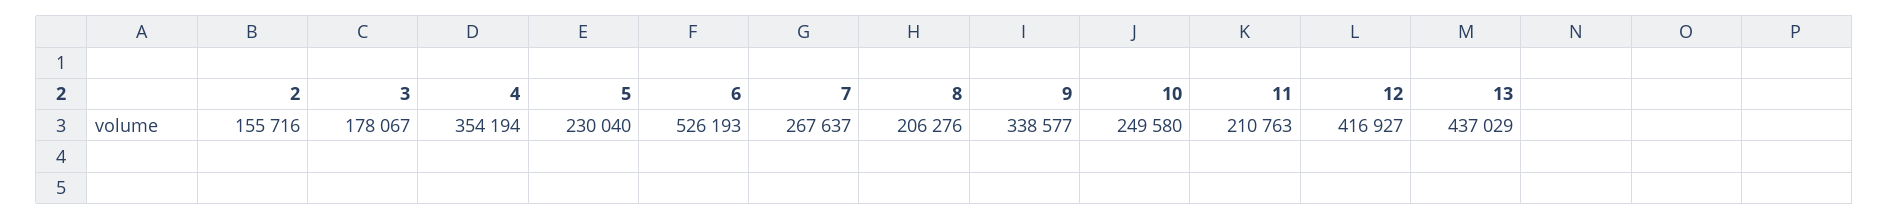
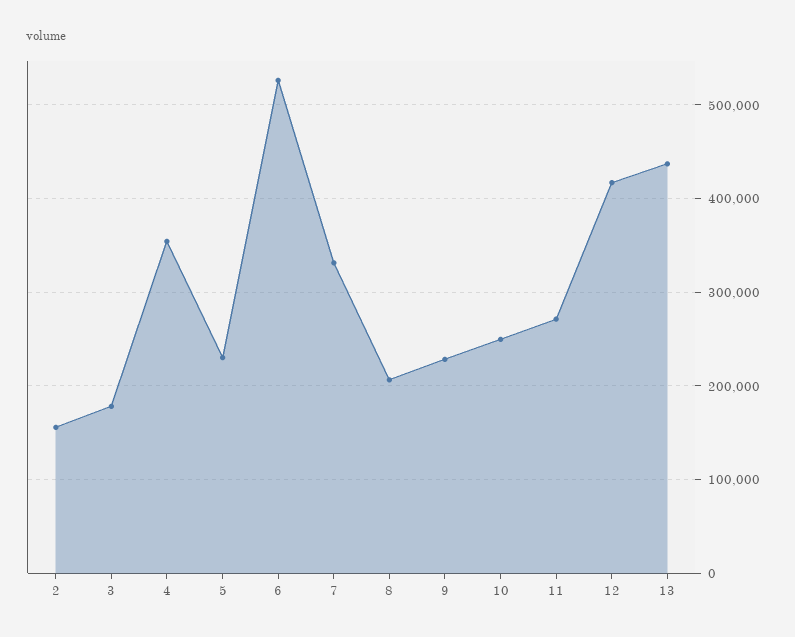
  {
    "2": 155716,
    "3": 178067,
    "4": 354194,
    "5": 230040,
    "6": 526193,
-   "7": 267637,
+   "7": 330000,
    "8": 206276,
-   "9": 338577,
+   "9": 230000,
    "10": 249580,
-   "11": 210763,
+   "11": 270000,
    "12": 416927,
    "13": 437029
  }

